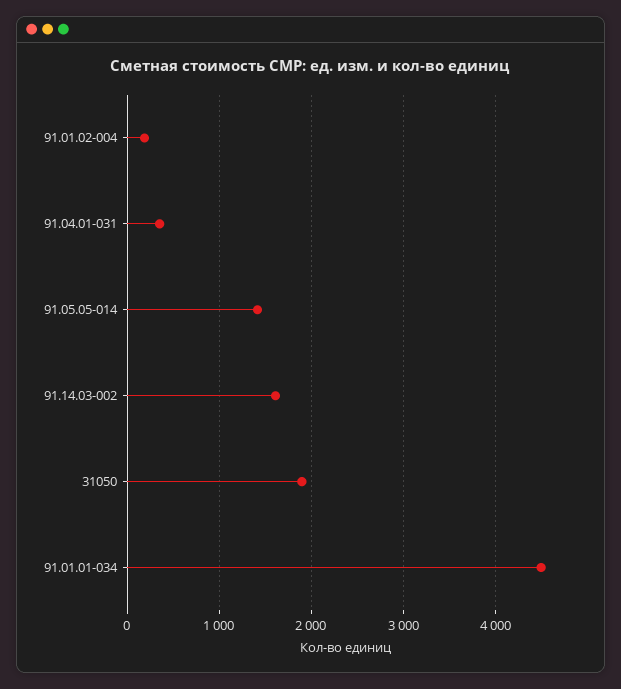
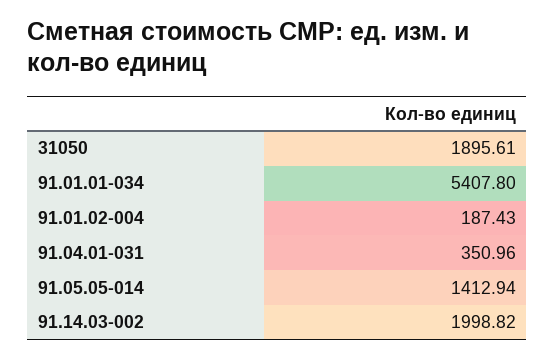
  {
    "91.01.02-004": 187.43,
    "91.04.01-031": 350.96,
    "91.05.05-014": 1412.94,
-   "91.14.03-002": 1600,
+   "91.14.03-002": 1998.82,
    "31050": 1895.61,
-   "91.01.01-034": 4500
+   "91.01.01-034": 5407.8
  }

